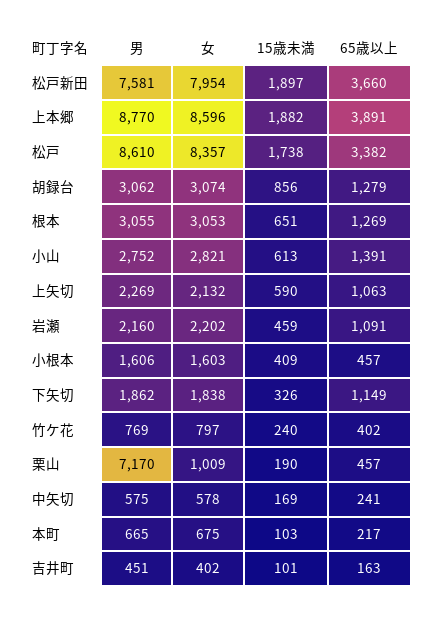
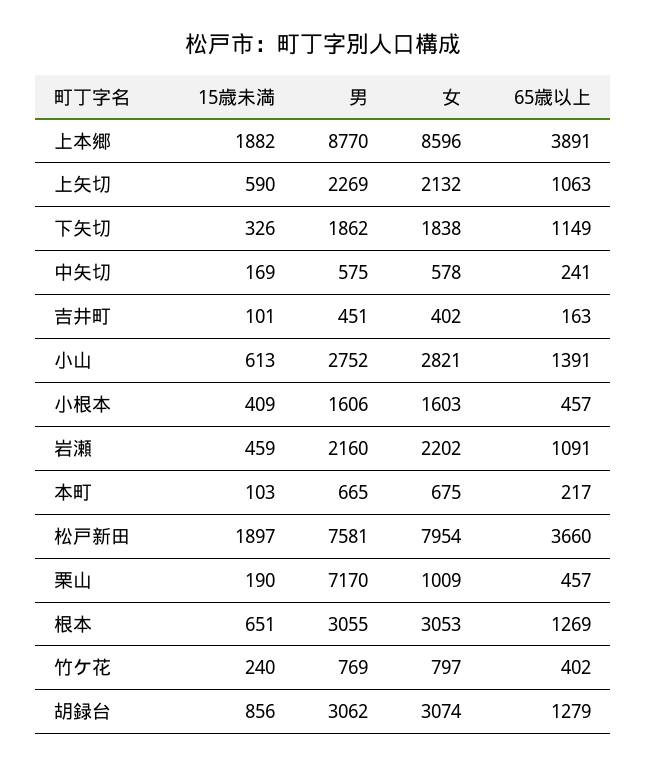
  {
    "男": {
      "松戸新田": 7581,
      "上本郷": 8770,
-     "松戸": 8610,
      "胡録台": 3062,
      "根本": 3055,
      "小山": 2752,
      "上矢切": 2269,
      "岩瀬": 2160,
      "小根本": 1606,
      "下矢切": 1862,
      "竹ケ花": 769,
      "栗山": 7170,
      "中矢切": 575,
      "本町": 665,
      "吉井町": 451
    },
    "女": {
      "松戸新田": 7954,
      "上本郷": 8596,
-     "松戸": 8357,
      "胡録台": 3074,
      "根本": 3053,
      "小山": 2821,
      "上矢切": 2132,
      "岩瀬": 2202,
      "小根本": 1603,
      "下矢切": 1838,
      "竹ケ花": 797,
      "栗山": 1009,
      "中矢切": 578,
      "本町": 675,
      "吉井町": 402
    },
    "15歳未満": {
      "松戸新田": 1897,
      "上本郷": 1882,
-     "松戸": 1738,
      "胡録台": 856,
      "根本": 651,
      "小山": 613,
      "上矢切": 590,
      "岩瀬": 459,
      "小根本": 409,
      "下矢切": 326,
      "竹ケ花": 240,
      "栗山": 190,
      "中矢切": 169,
      "本町": 103,
      "吉井町": 101
    },
    "65歳以上": {
      "松戸新田": 3660,
      "上本郷": 3891,
-     "松戸": 3382,
      "胡録台": 1279,
      "根本": 1269,
      "小山": 1391,
      "上矢切": 1063,
      "岩瀬": 1091,
      "小根本": 457,
      "下矢切": 1149,
      "竹ケ花": 402,
      "栗山": 457,
      "中矢切": 241,
      "本町": 217,
      "吉井町": 163
    }
  }

